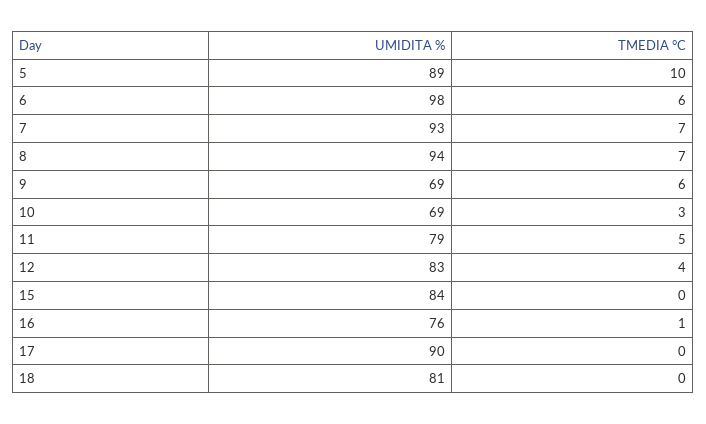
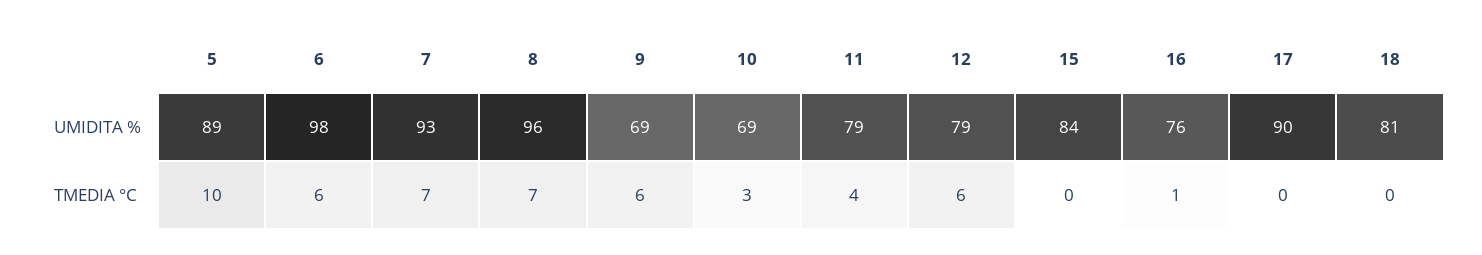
  {
    "UMIDITA %": {
      "5": 89,
      "6": 98,
      "7": 93,
-     "8": 94,
+     "8": 96,
      "9": 69,
      "10": 69,
      "11": 79,
-     "12": 83,
+     "12": 79,
      "15": 84,
      "16": 76,
      "17": 90,
      "18": 81
    },
    "TMEDIA °C": {
      "5": 10,
      "6": 6,
      "7": 7,
      "8": 7,
      "9": 6,
      "10": 3,
-     "11": 5,
+     "11": 4,
-     "12": 4,
+     "12": 6,
      "15": 0,
      "16": 1,
      "17": 0,
      "18": 0
    }
  }

